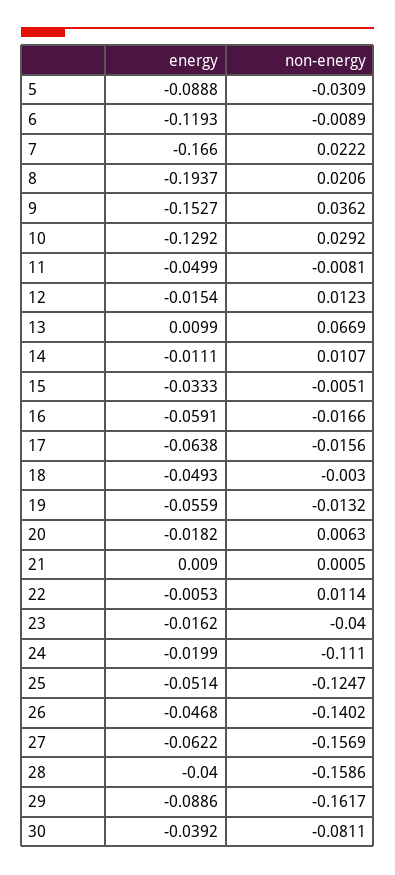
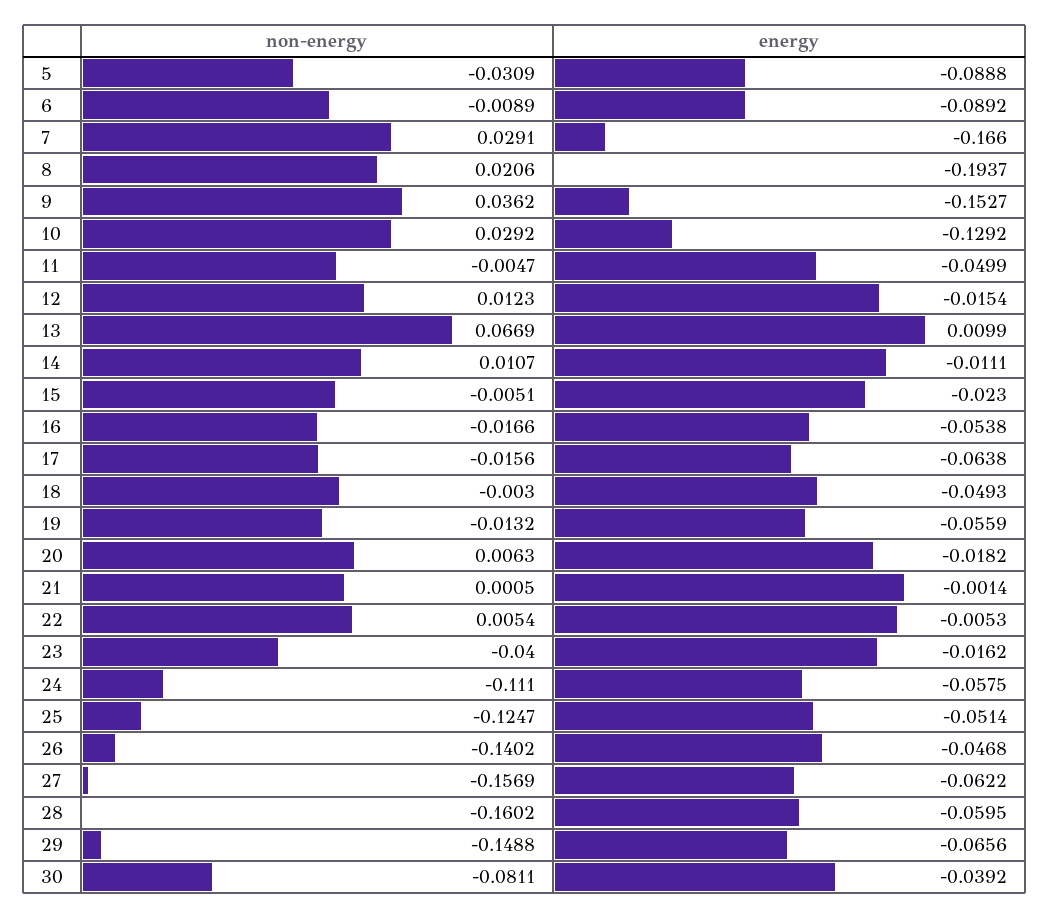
  {
    "energy": {
      "5": -0.0888,
-     "6": -0.1193,
+     "6": -0.0892,
      "7": -0.166,
      "8": -0.1937,
      "9": -0.1527,
      "10": -0.1292,
      "11": -0.0499,
      "12": -0.0154,
      "13": 0.0099,
      "14": -0.0111,
-     "15": -0.0333,
+     "15": -0.023,
-     "16": -0.0591,
+     "16": -0.0538,
      "17": -0.0638,
      "18": -0.0493,
      "19": -0.0559,
      "20": -0.0182,
-     "21": 0.009,
+     "21": -0.0014,
      "22": -0.0053,
      "23": -0.0162,
-     "24": -0.0199,
+     "24": -0.0575,
      "25": -0.0514,
      "26": -0.0468,
      "27": -0.0622,
-     "28": -0.04,
+     "28": -0.0595,
-     "29": -0.0886,
+     "29": -0.0656,
      "30": -0.0392
    },
    "non-energy": {
      "5": -0.0309,
      "6": -0.0089,
-     "7": 0.0222,
+     "7": 0.0291,
      "8": 0.0206,
      "9": 0.0362,
      "10": 0.0292,
-     "11": -0.0081,
+     "11": -0.0047,
      "12": 0.0123,
      "13": 0.0669,
      "14": 0.0107,
      "15": -0.0051,
      "16": -0.0166,
      "17": -0.0156,
      "18": -0.003,
      "19": -0.0132,
      "20": 0.0063,
      "21": 0.0005,
-     "22": 0.0114,
+     "22": 0.0054,
      "23": -0.04,
      "24": -0.111,
      "25": -0.1247,
      "26": -0.1402,
      "27": -0.1569,
-     "28": -0.1586,
+     "28": -0.1602,
-     "29": -0.1617,
+     "29": -0.1488,
      "30": -0.0811
    }
  }

